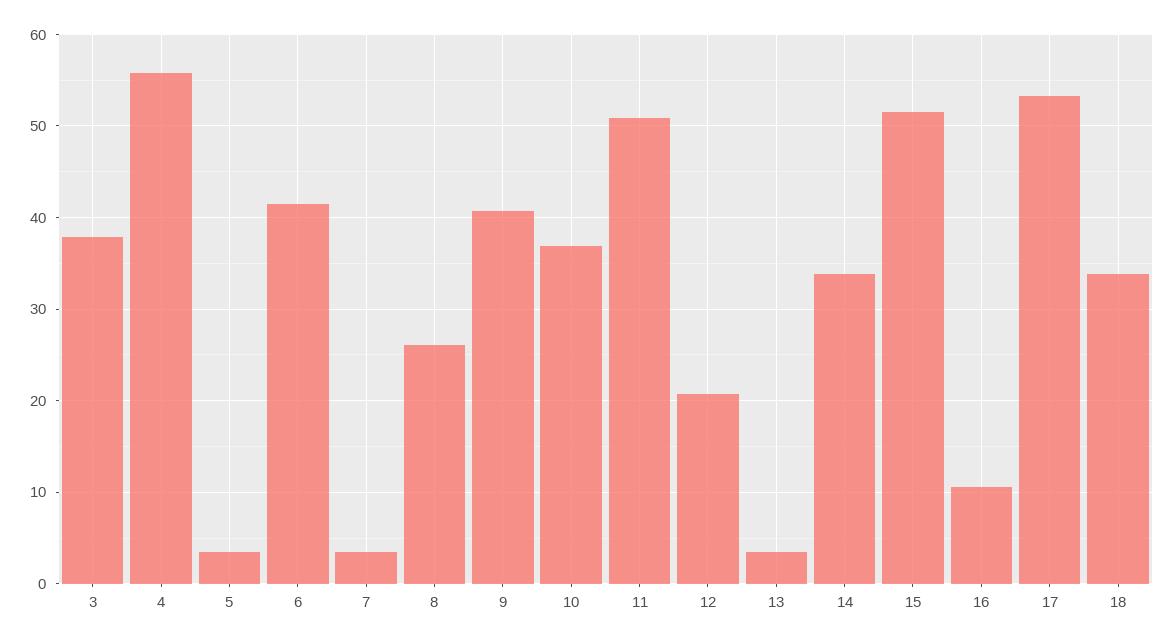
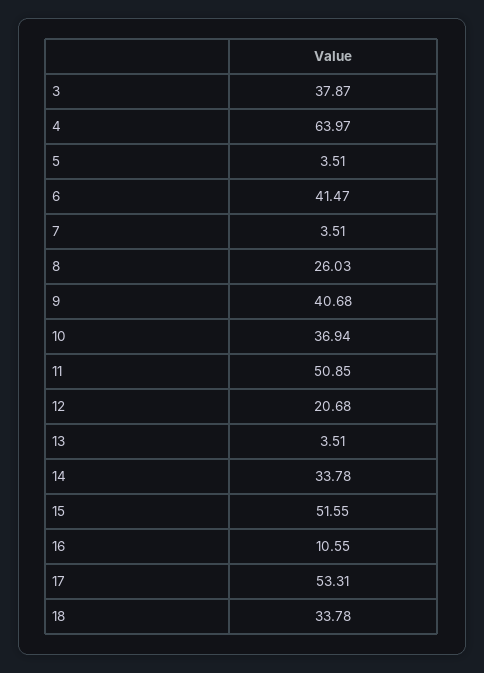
  {
    "3": 37.87,
-   "4": 56,
+   "4": 63.97,
    "5": 3.51,
    "6": 41.47,
    "7": 3.51,
    "8": 26.03,
    "9": 40.68,
    "10": 36.94,
    "11": 50.85,
    "12": 20.68,
    "13": 3.51,
    "14": 33.78,
    "15": 51.55,
    "16": 10.55,
    "17": 53.31,
    "18": 33.78
  }

